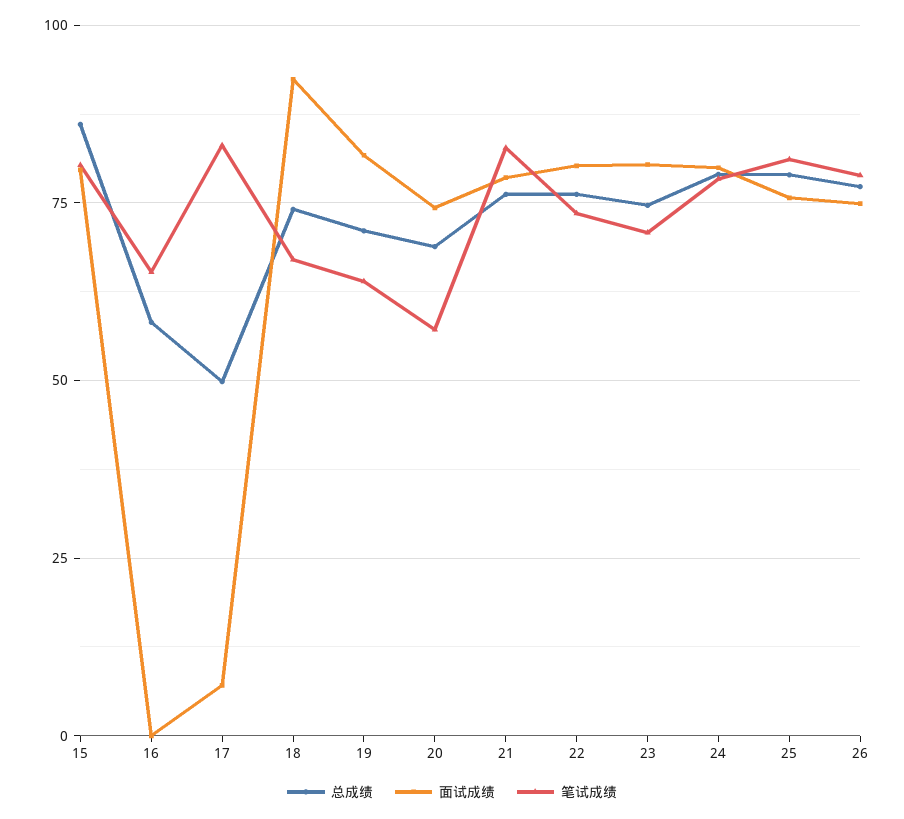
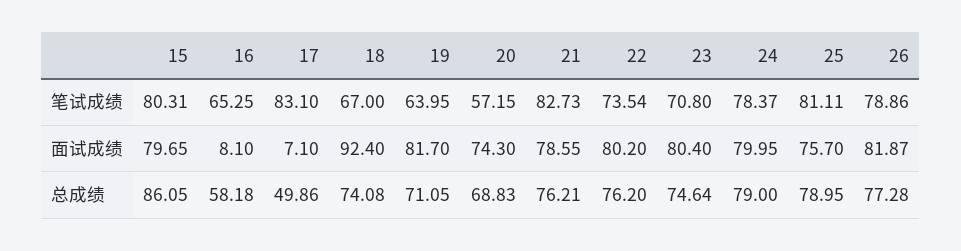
  {
    "总成绩": {
      "15": 86.05,
      "16": 58.18,
      "17": 49.86,
      "18": 74.08,
      "19": 71.05,
      "20": 68.83,
      "21": 76.21,
      "22": 76.2,
      "23": 74.64,
      "24": 79,
      "25": 78.95,
      "26": 77.28
    },
    "面试成绩": {
      "15": 79.65,
-     "16": 0,
+     "16": 8.1,
      "17": 7.1,
      "18": 92.4,
      "19": 81.7,
      "20": 74.3,
      "21": 78.55,
      "22": 80.2,
      "23": 80.4,
      "24": 79.95,
      "25": 75.7,
-     "26": 75
+     "26": 81.87
    },
    "笔试成绩": {
      "15": 80.31,
      "16": 65.25,
      "17": 83.1,
      "18": 67,
      "19": 63.95,
      "20": 57.15,
      "21": 82.73,
      "22": 73.54,
      "23": 70.8,
      "24": 78.37,
      "25": 81.11,
      "26": 78.86
    }
  }

